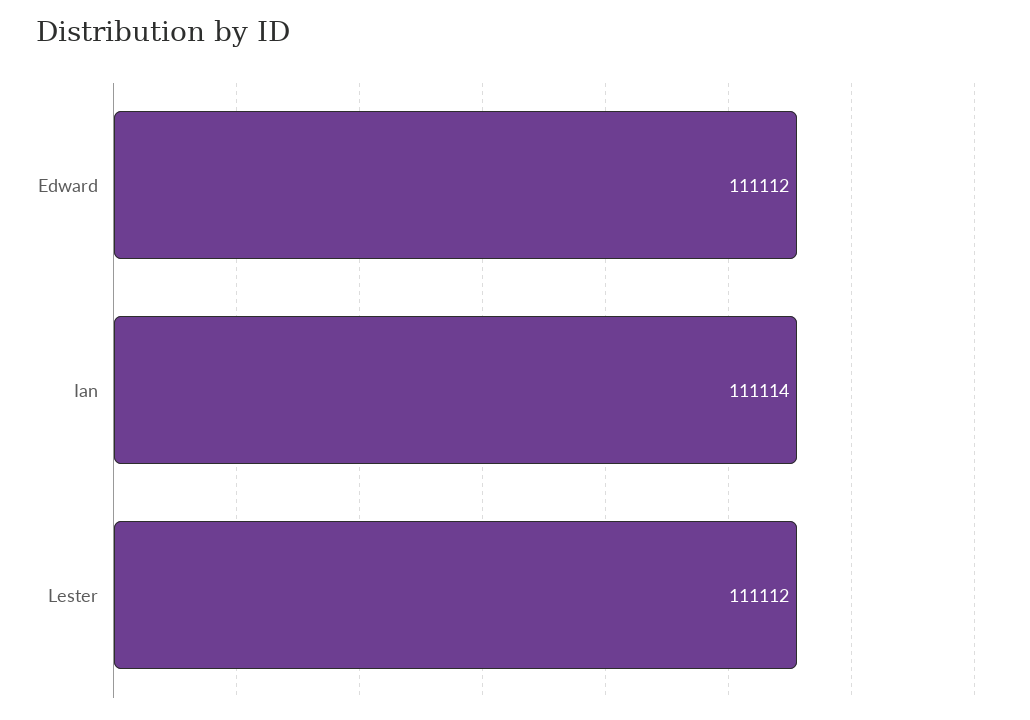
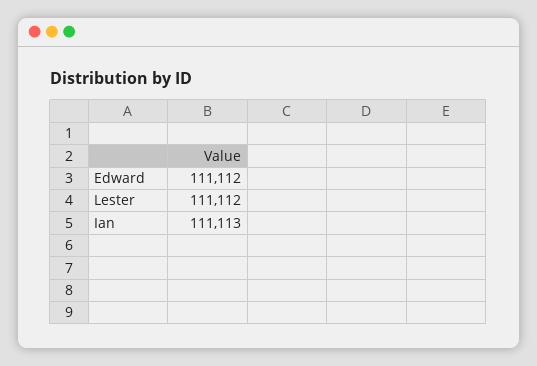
  {
    "Edward": 111112,
-   "Ian": 111114,
+   "Ian": 111113,
    "Lester": 111112
  }

